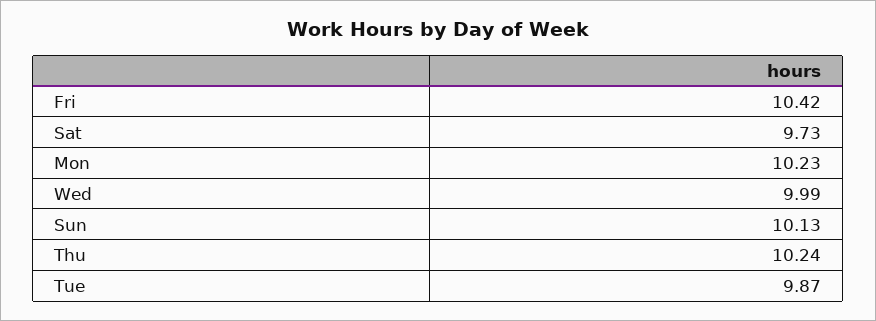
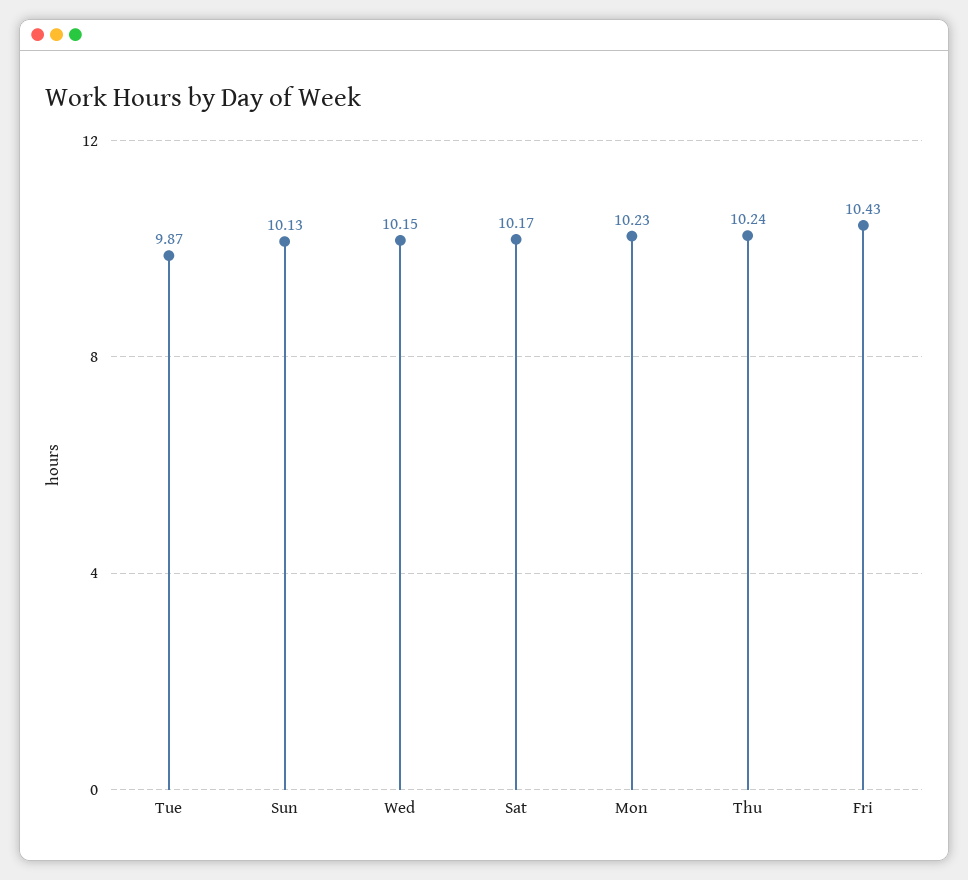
  {
-   "Fri": 10.42,
+   "Fri": 10.43,
-   "Sat": 9.73,
+   "Sat": 10.17,
    "Mon": 10.23,
-   "Wed": 9.99,
+   "Wed": 10.15,
    "Sun": 10.13,
    "Thu": 10.24,
    "Tue": 9.87
  }

